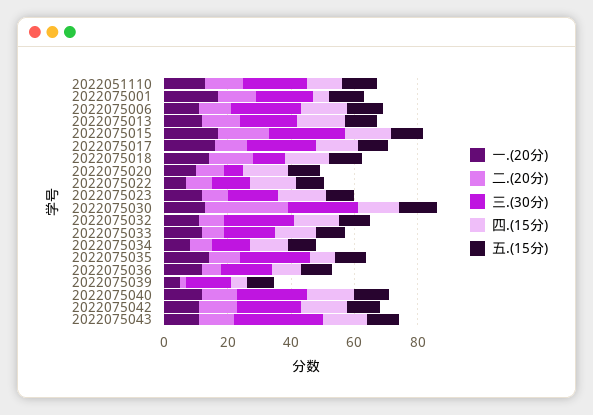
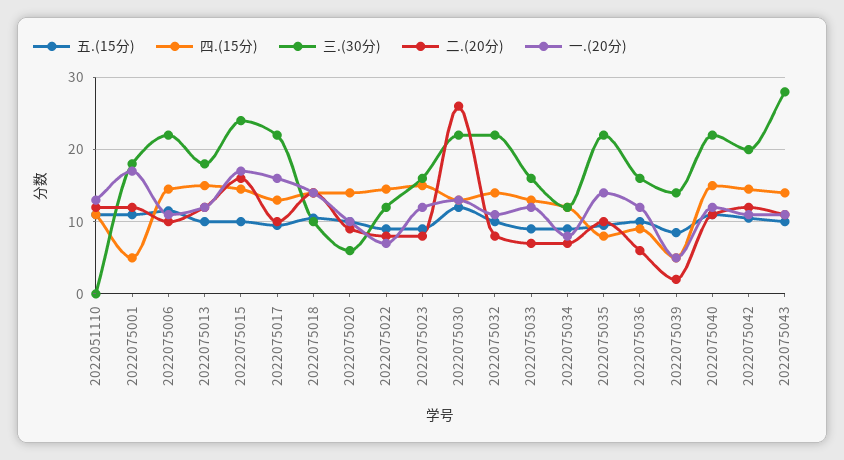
  {
    "一.(20分)": {
      "2022051110": 13,
      "2022075001": 17,
      "2022075006": 11,
      "2022075013": 12,
      "2022075015": 17,
      "2022075017": 16,
      "2022075018": 14,
      "2022075020": 10,
      "2022075022": 7,
      "2022075023": 12,
      "2022075030": 13,
      "2022075032": 11,
      "2022075033": 12,
      "2022075034": 8,
      "2022075035": 14,
      "2022075036": 12,
      "2022075039": 5,
      "2022075040": 12,
      "2022075042": 11,
      "2022075043": 11
    },
    "二.(20分)": {
      "2022051110": 12,
      "2022075001": 12,
      "2022075006": 10,
      "2022075013": 12,
      "2022075015": 16,
      "2022075017": 10,
      "2022075018": 14,
      "2022075020": 9,
      "2022075022": 8,
      "2022075023": 8,
      "2022075030": 26,
      "2022075032": 8,
      "2022075033": 7,
      "2022075034": 7,
      "2022075035": 10,
      "2022075036": 6,
      "2022075039": 2,
      "2022075040": 11,
      "2022075042": 12,
      "2022075043": 11
    },
    "三.(30分)": {
-     "2022051110": 20,
+     "2022051110": 0,
      "2022075001": 18,
      "2022075006": 22,
      "2022075013": 18,
      "2022075015": 24,
      "2022075017": 22,
      "2022075018": 10,
      "2022075020": 6,
      "2022075022": 12,
      "2022075023": 16,
      "2022075030": 22,
      "2022075032": 22,
      "2022075033": 16,
      "2022075034": 12,
      "2022075035": 22,
      "2022075036": 16,
      "2022075039": 14,
      "2022075040": 22,
      "2022075042": 20,
      "2022075043": 28
    },
    "四.(15分)": {
      "2022051110": 11,
      "2022075001": 5,
      "2022075006": 15,
      "2022075013": 15,
      "2022075015": 15,
      "2022075017": 13,
      "2022075018": 14,
      "2022075020": 14,
      "2022075022": 15,
      "2022075023": 15,
      "2022075030": 13,
      "2022075032": 14,
      "2022075033": 13,
      "2022075034": 12,
      "2022075035": 8,
      "2022075036": 9,
      "2022075039": 5,
      "2022075040": 15,
      "2022075042": 15,
      "2022075043": 14
    },
    "五.(15分)": {
      "2022051110": 11,
      "2022075001": 11,
      "2022075006": 12,
      "2022075013": 10,
      "2022075015": 10,
      "2022075017": 10,
      "2022075018": 11,
      "2022075020": 10,
      "2022075022": 9,
      "2022075023": 9,
      "2022075030": 12,
      "2022075032": 10,
      "2022075033": 9,
      "2022075034": 9,
      "2022075035": 10,
      "2022075036": 10,
      "2022075039": 9,
      "2022075040": 11,
      "2022075042": 11,
      "2022075043": 10
    }
  }

